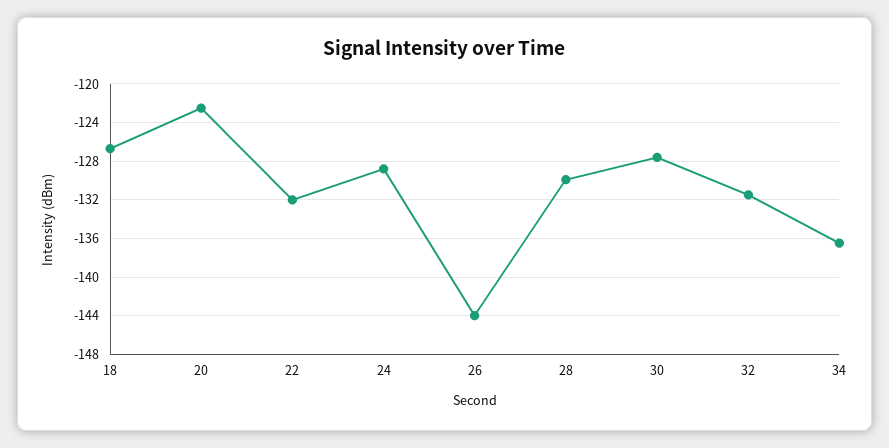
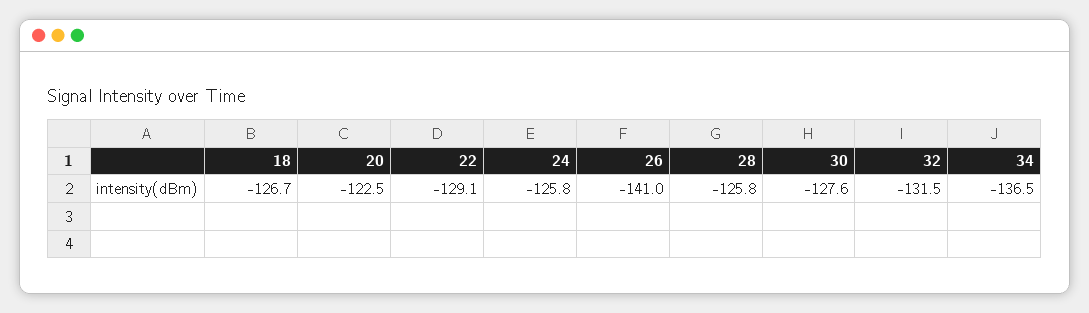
  {
    "18": -126.7,
    "20": -122.5,
-   "22": -132,
+   "22": -129.1,
-   "24": -129,
+   "24": -125.8,
-   "26": -144,
+   "26": -141,
-   "28": -130,
+   "28": -125.8,
    "30": -127.6,
    "32": -131.5,
    "34": -136.5
  }

